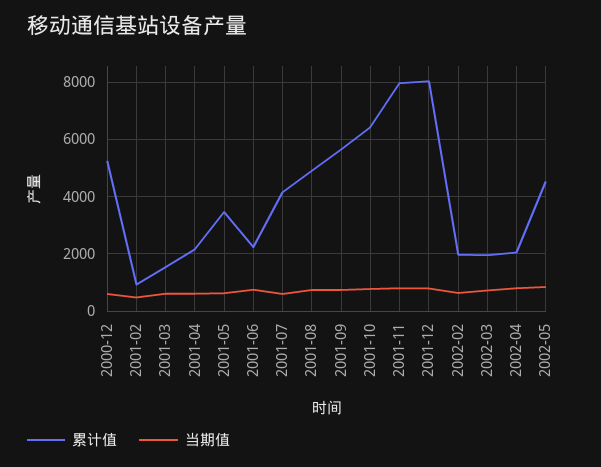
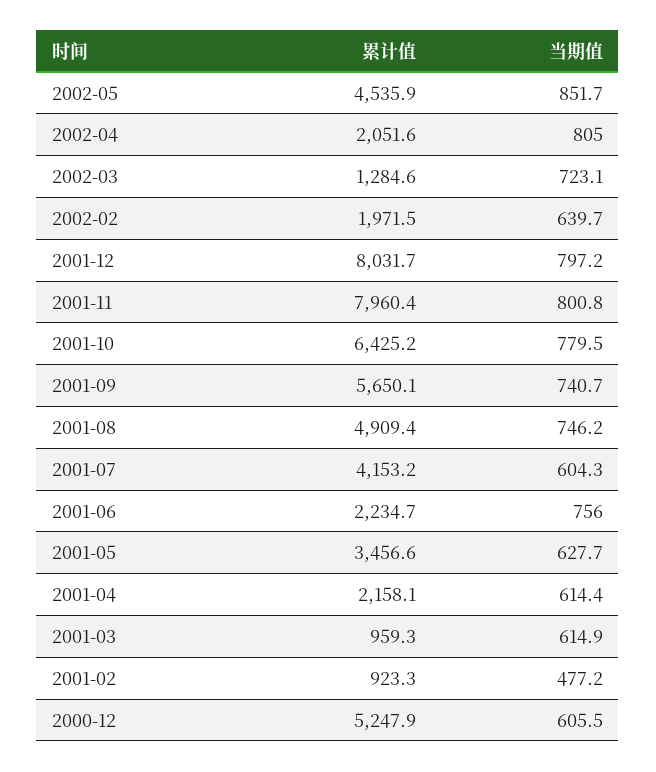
  {
    "累计值": {
      "2000-12": 5247.9,
      "2001-02": 923.3,
-     "2001-03": 1500,
+     "2001-03": 959.3,
      "2001-04": 2158.1,
      "2001-05": 3456.6,
      "2001-06": 2234.7,
      "2001-07": 4153.2,
      "2001-08": 4909.4,
      "2001-09": 5650.1,
      "2001-10": 6425.2,
      "2001-11": 7960.4,
      "2001-12": 8031.7,
      "2002-02": 1971.5,
-     "2002-03": 2000,
+     "2002-03": 1284.6,
      "2002-04": 2051.6,
      "2002-05": 4535.9
    },
    "当期值": {
      "2000-12": 605.5,
      "2001-02": 477.2,
      "2001-03": 614.9,
      "2001-04": 614.4,
      "2001-05": 627.7,
      "2001-06": 756,
      "2001-07": 604.3,
      "2001-08": 746.2,
      "2001-09": 740.7,
      "2001-10": 779.5,
      "2001-11": 800.8,
      "2001-12": 797.2,
      "2002-02": 639.7,
      "2002-03": 723.1,
      "2002-04": 805,
      "2002-05": 851.7
    }
  }

